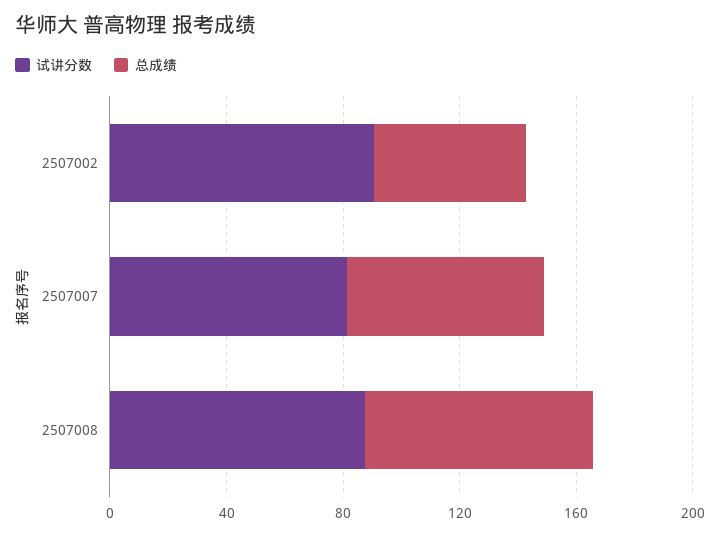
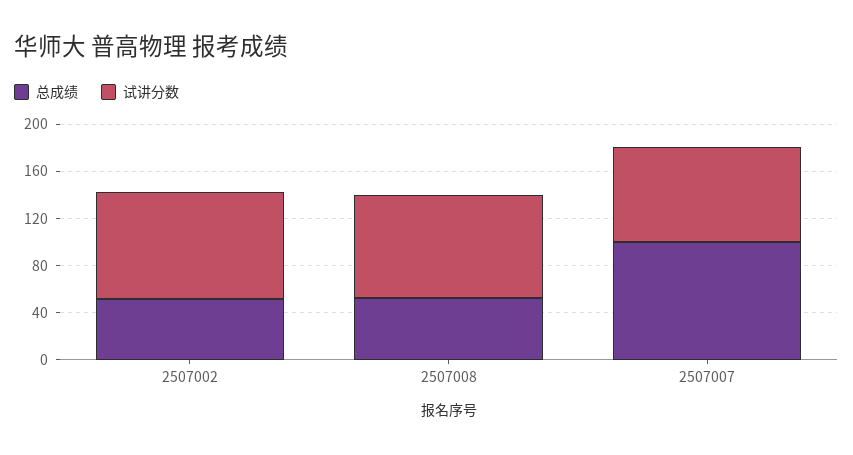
  {
    "试讲分数": {
      "2507002": 90,
      "2507007": 80,
      "2507008": 90
    },
    "总成绩": {
      "2507002": 50,
-     "2507007": 70,
+     "2507007": 100,
-     "2507008": 80
+     "2507008": 50
    }
  }

